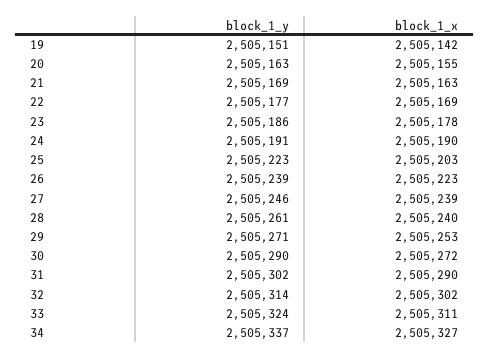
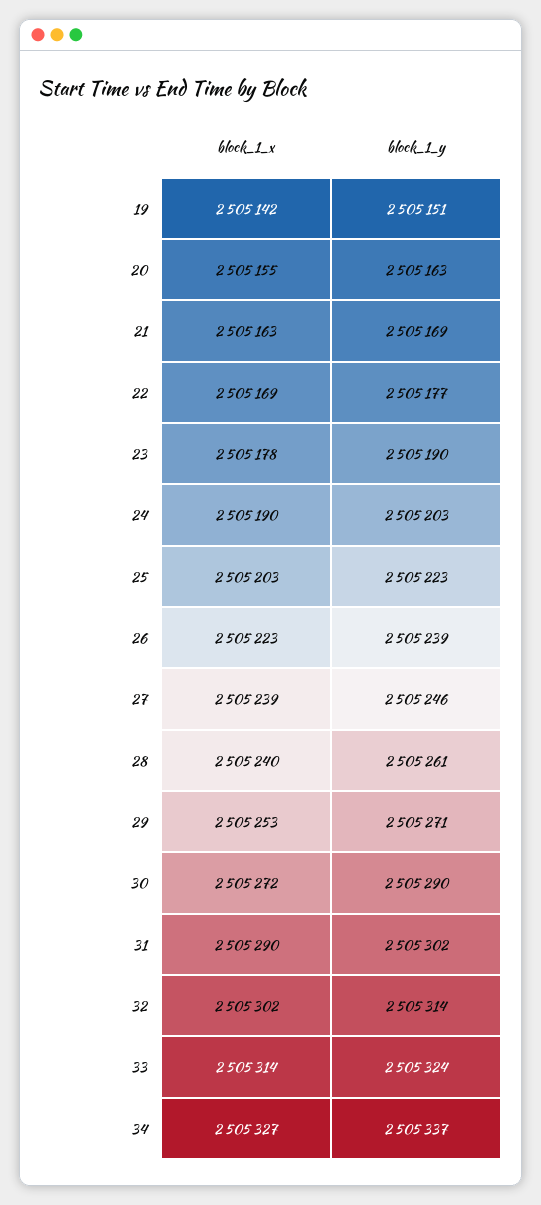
  {
    "block_1_y": {
      "19": 2505151,
      "20": 2505163,
      "21": 2505169,
      "22": 2505177,
-     "23": 2505186,
+     "23": 2505190,
-     "24": 2505191,
+     "24": 2505203,
      "25": 2505223,
      "26": 2505239,
      "27": 2505246,
      "28": 2505261,
      "29": 2505271,
      "30": 2505290,
      "31": 2505302,
      "32": 2505314,
      "33": 2505324,
      "34": 2505337
    },
    "block_1_x": {
      "19": 2505142,
      "20": 2505155,
      "21": 2505163,
      "22": 2505169,
      "23": 2505178,
      "24": 2505190,
      "25": 2505203,
      "26": 2505223,
      "27": 2505239,
      "28": 2505240,
      "29": 2505253,
      "30": 2505272,
      "31": 2505290,
      "32": 2505302,
-     "33": 2505311,
+     "33": 2505314,
      "34": 2505327
    }
  }

